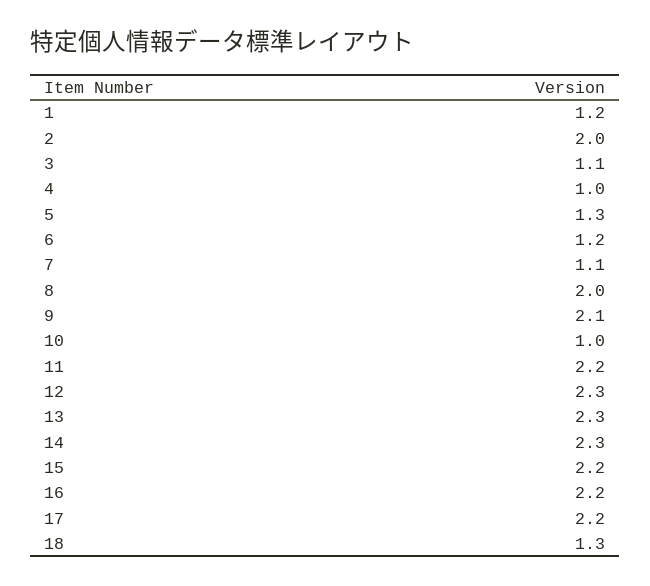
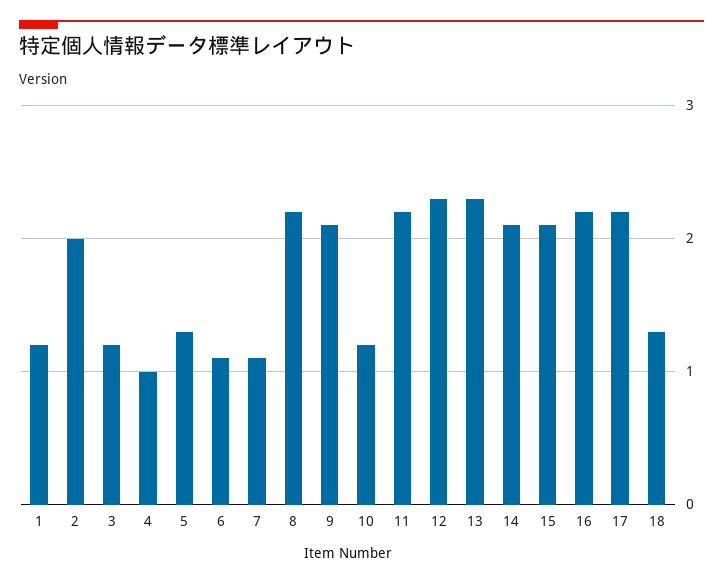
  {
    "1": 1.2,
    "2": 2,
-   "3": 1.1,
+   "3": 1.2,
    "4": 1,
    "5": 1.3,
-   "6": 1.2,
+   "6": 1.1,
    "7": 1.1,
-   "8": 2,
+   "8": 2.2,
    "9": 2.1,
-   "10": 1,
+   "10": 1.2,
    "11": 2.2,
    "12": 2.3,
    "13": 2.3,
-   "14": 2.3,
+   "14": 2.1,
-   "15": 2.2,
+   "15": 2.1,
    "16": 2.2,
    "17": 2.2,
    "18": 1.3
  }

